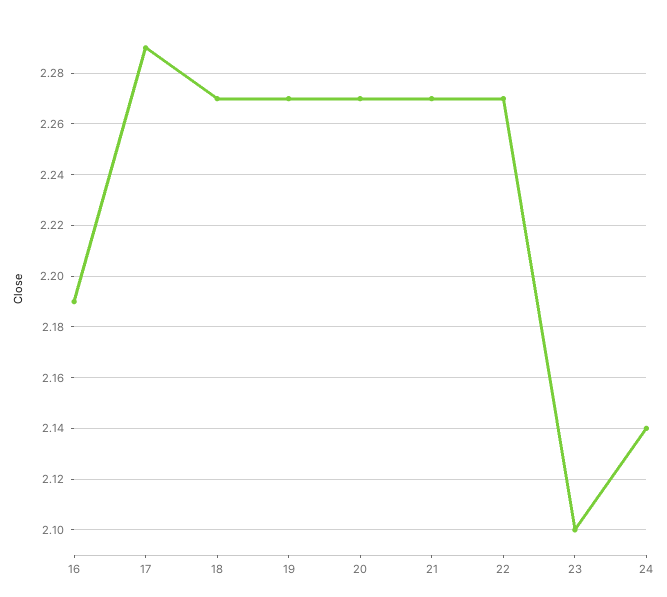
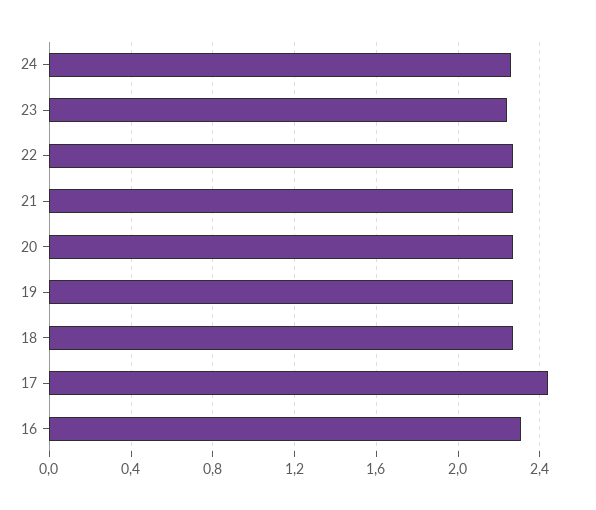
  {
-   "16": 2.19,
+   "16": 2.3,
-   "17": 2.29,
+   "17": 2.45,
    "18": 2.27,
    "19": 2.27,
    "20": 2.27,
    "21": 2.27,
    "22": 2.27,
-   "23": 2.1,
+   "23": 2.25,
-   "24": 2.14
+   "24": 2.25
  }

